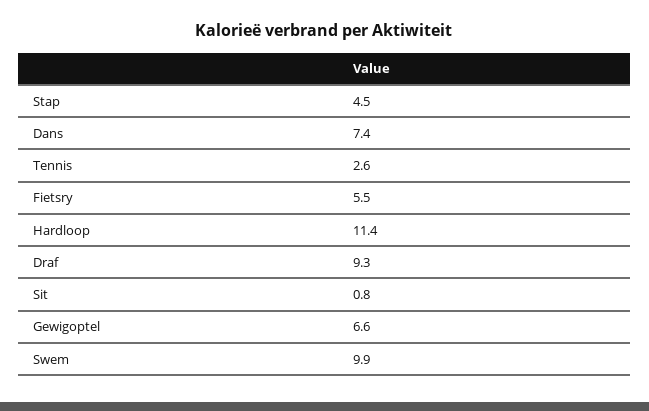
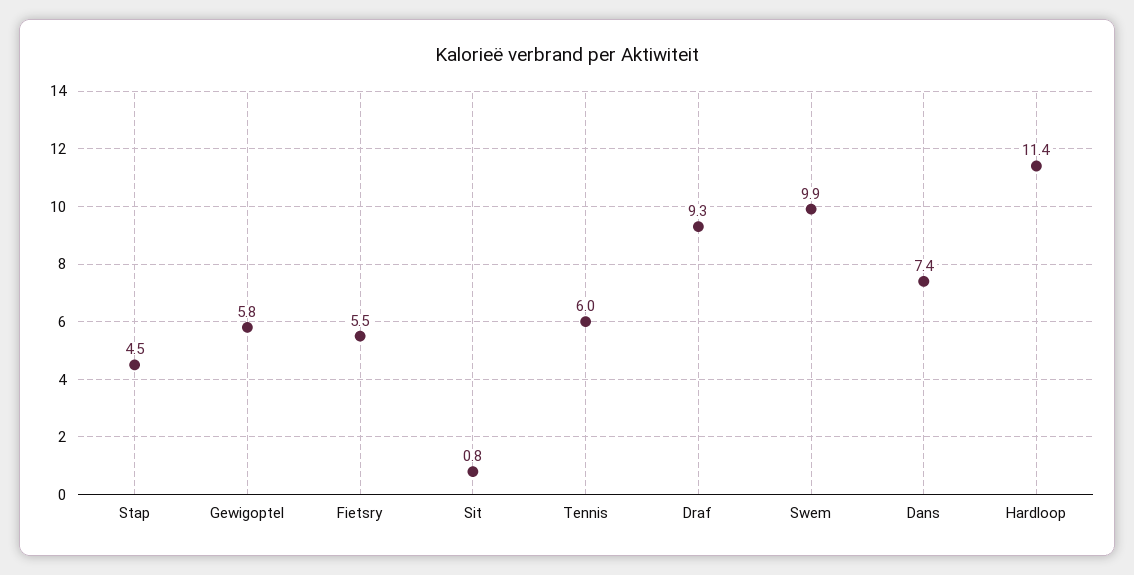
  {
    "Stap": 4.5,
    "Dans": 7.4,
-   "Tennis": 2.6,
+   "Tennis": 6,
    "Fietsry": 5.5,
    "Hardloop": 11.4,
    "Draf": 9.3,
    "Sit": 0.8,
-   "Gewigoptel": 6.6,
+   "Gewigoptel": 5.8,
    "Swem": 9.9
  }

